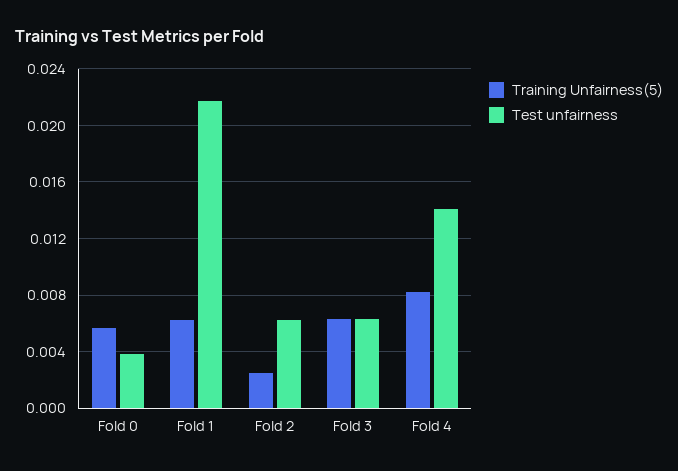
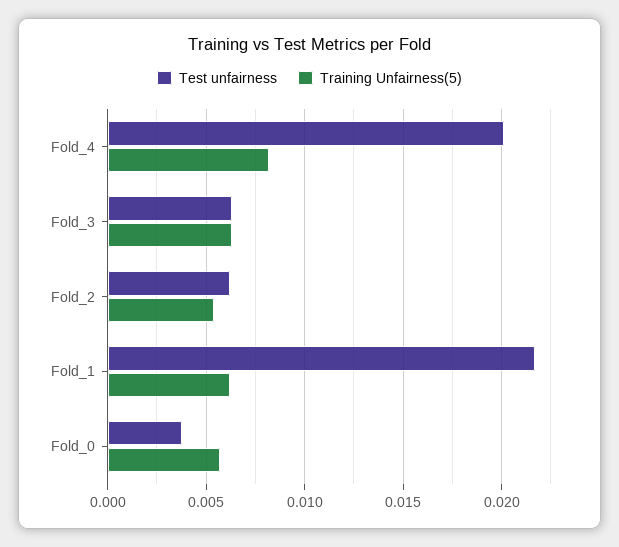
  {
    "Training Unfairness(5)": {
      "Fold 0": 0.0055,
      "Fold 1": 0.006,
-     "Fold 2": 0.0025,
+     "Fold 2": 0.0055,
      "Fold 3": 0.0065,
      "Fold 4": 0.008
    },
    "Test unfairness": {
      "Fold 0": 0.004,
      "Fold 1": 0.0215,
      "Fold 2": 0.006,
      "Fold 3": 0.0065,
-     "Fold 4": 0.014
+     "Fold 4": 0.02
    }
  }

